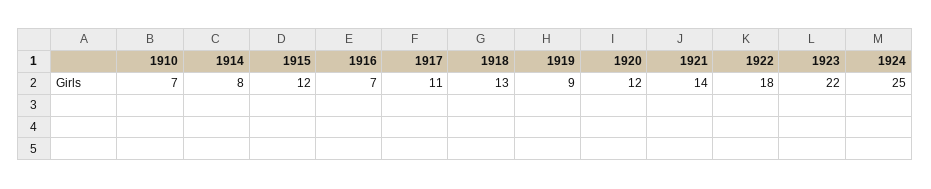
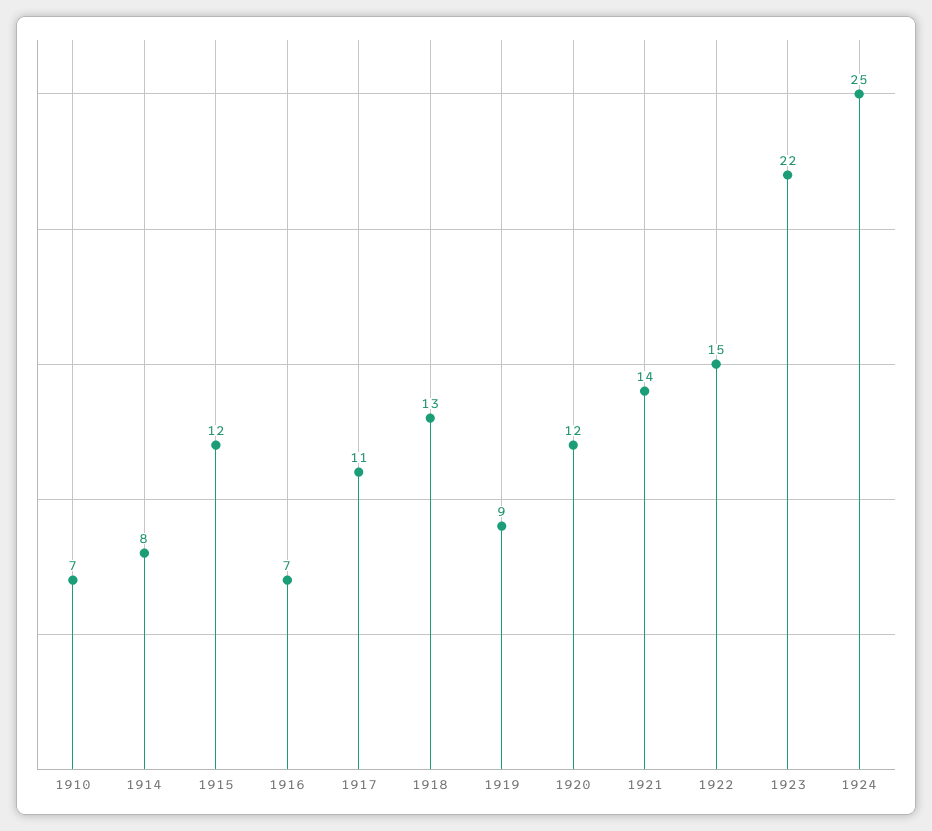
  {
    "1910": 7,
    "1914": 8,
    "1915": 12,
    "1916": 7,
    "1917": 11,
    "1918": 13,
    "1919": 9,
    "1920": 12,
    "1921": 14,
-   "1922": 18,
+   "1922": 15,
    "1923": 22,
    "1924": 25
  }

